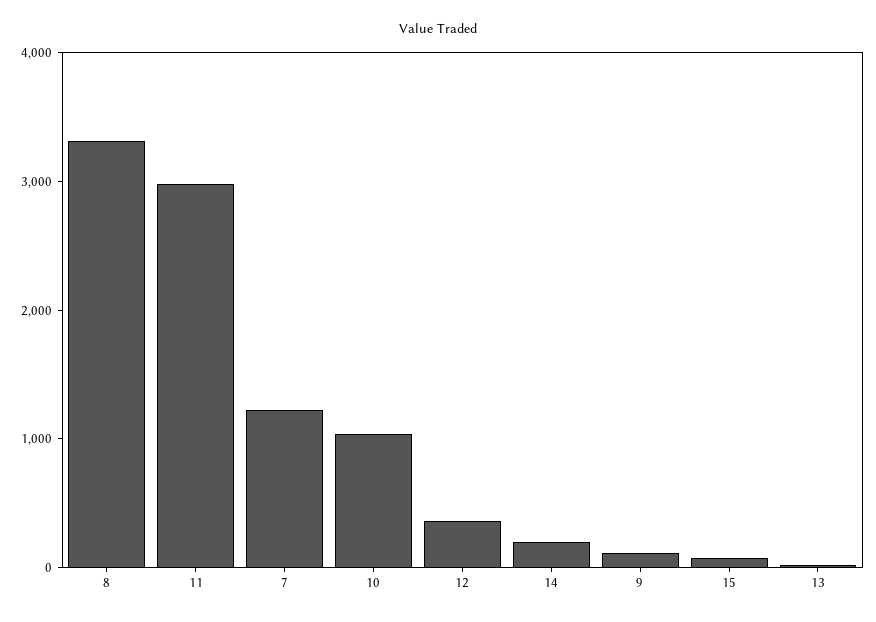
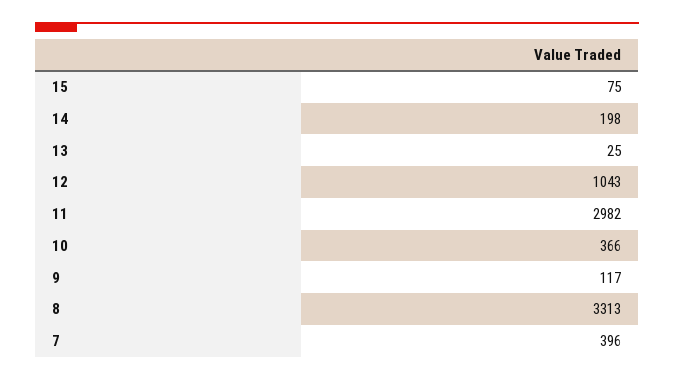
  {
    "8": 3313,
    "11": 2982,
-   "7": 1200,
+   "7": 396,
-   "10": 1000,
+   "10": 366,
-   "12": 400,
+   "12": 1043,
    "14": 198,
    "9": 117,
    "15": 75,
    "13": 25
  }

